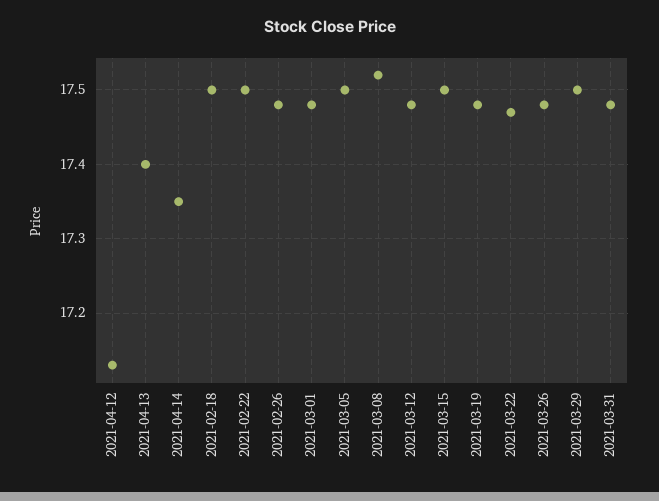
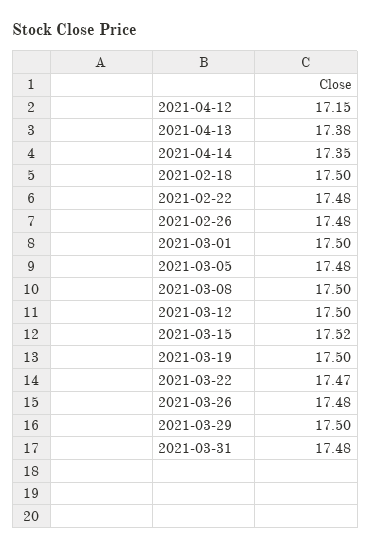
  {
-   "2021-04-12": 17.13,
+   "2021-04-12": 17.15,
-   "2021-04-13": 17.4,
+   "2021-04-13": 17.38,
    "2021-04-14": 17.35,
    "2021-02-18": 17.5,
-   "2021-02-22": 17.5,
+   "2021-02-22": 17.48,
    "2021-02-26": 17.48,
-   "2021-03-01": 17.48,
+   "2021-03-01": 17.5,
-   "2021-03-05": 17.5,
+   "2021-03-05": 17.48,
-   "2021-03-08": 17.52,
+   "2021-03-08": 17.5,
-   "2021-03-12": 17.48,
+   "2021-03-12": 17.5,
-   "2021-03-15": 17.5,
+   "2021-03-15": 17.52,
-   "2021-03-19": 17.48,
+   "2021-03-19": 17.5,
    "2021-03-22": 17.47,
    "2021-03-26": 17.48,
    "2021-03-29": 17.5,
    "2021-03-31": 17.48
  }

